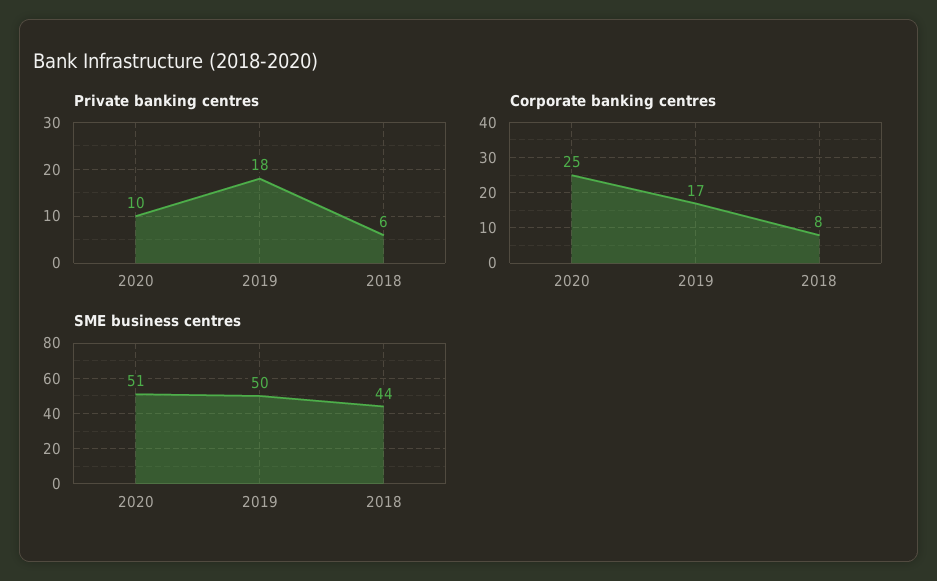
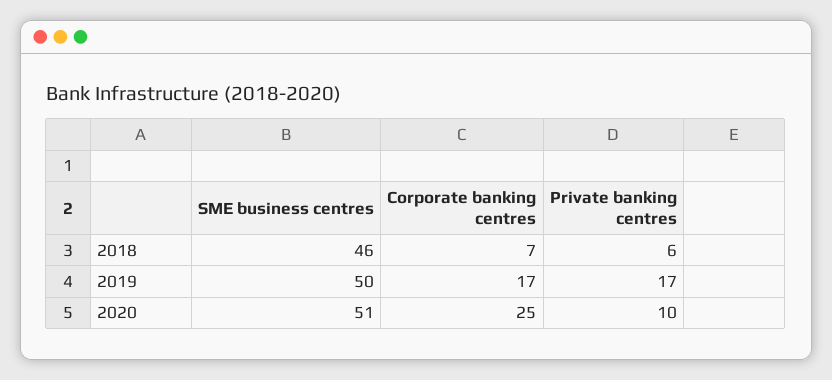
  {
    "Private banking centres": {
      "2020": 10,
-     "2019": 18,
+     "2019": 17,
      "2018": 6
    },
    "Corporate banking centres": {
      "2020": 25,
      "2019": 17,
-     "2018": 8
+     "2018": 7
    },
    "SME business centres": {
      "2020": 51,
      "2019": 50,
-     "2018": 44
+     "2018": 46
    }
  }

